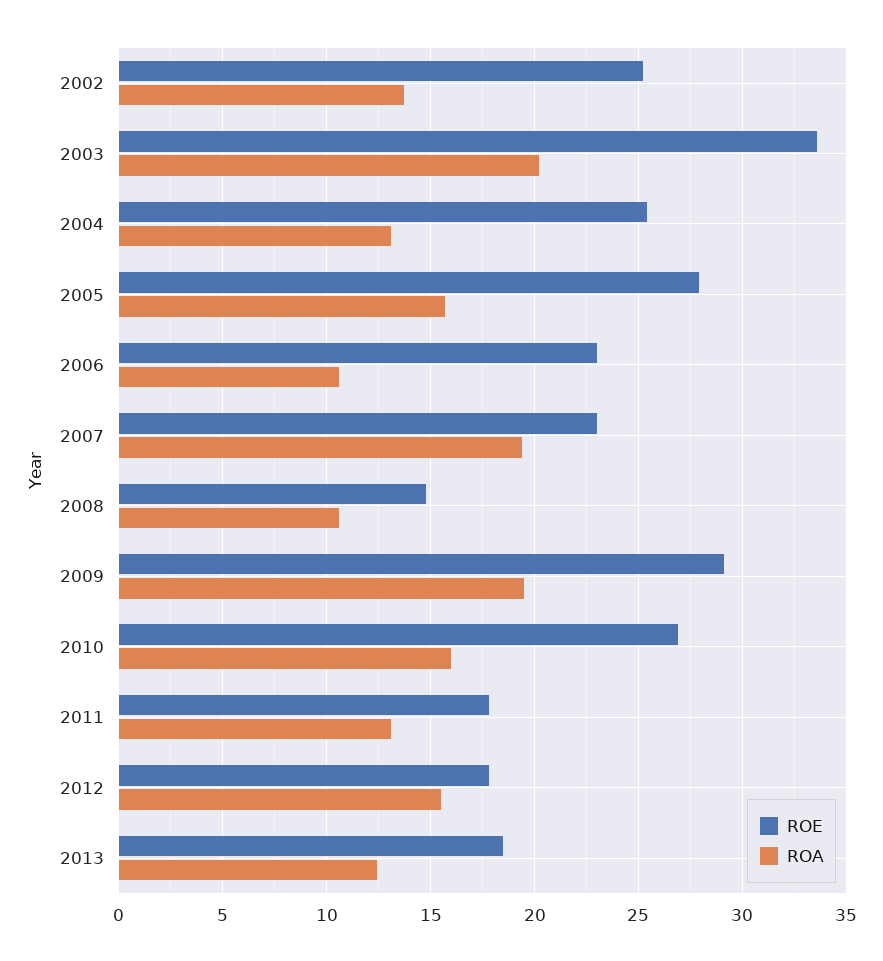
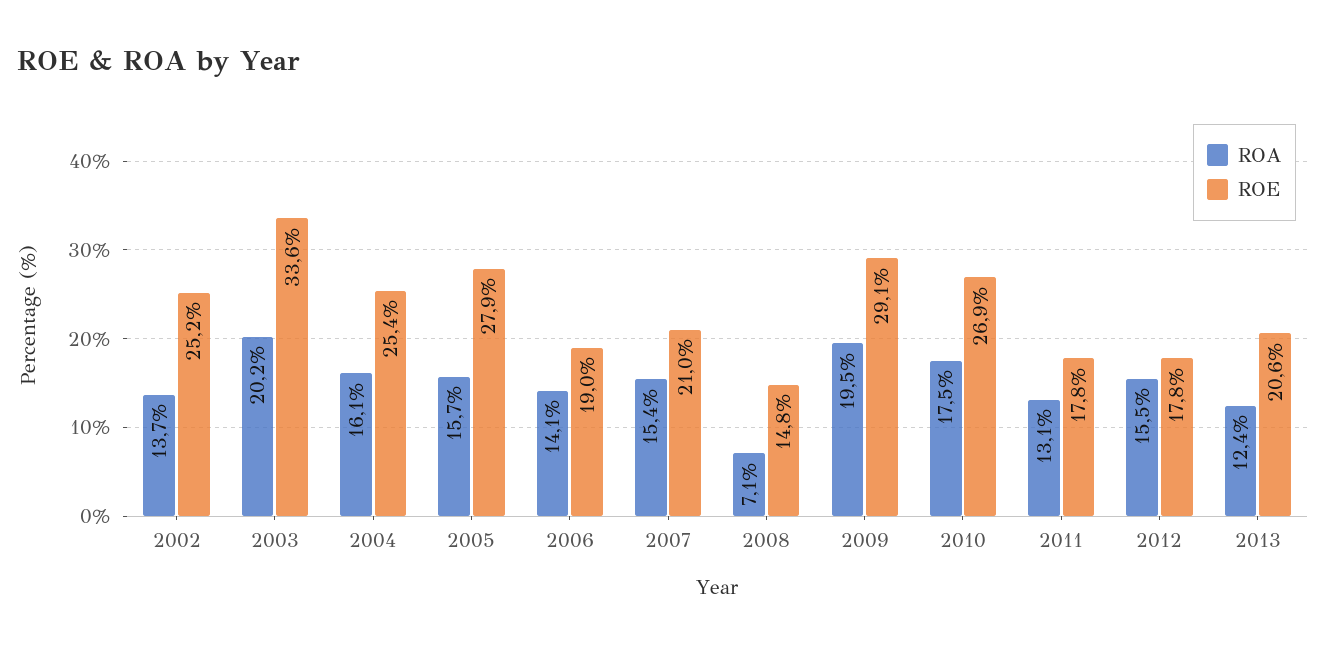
  {
    "ROE": {
      "2002": 25.2,
      "2003": 33.6,
      "2004": 25.4,
      "2005": 27.9,
-     "2006": 23,
+     "2006": 19,
-     "2007": 23,
+     "2007": 21,
      "2008": 14.8,
      "2009": 29.1,
      "2010": 26.9,
      "2011": 17.8,
      "2012": 17.8,
-     "2013": 18.5
+     "2013": 20.6
    },
    "ROA": {
      "2002": 13.7,
      "2003": 20.2,
-     "2004": 13,
+     "2004": 16.1,
      "2005": 15.7,
-     "2006": 10.5,
+     "2006": 14.1,
-     "2007": 19.5,
+     "2007": 15.4,
-     "2008": 10.5,
+     "2008": 7.1,
      "2009": 19.5,
-     "2010": 16,
+     "2010": 17.5,
      "2011": 13.1,
      "2012": 15.5,
      "2013": 12.4
    }
  }

